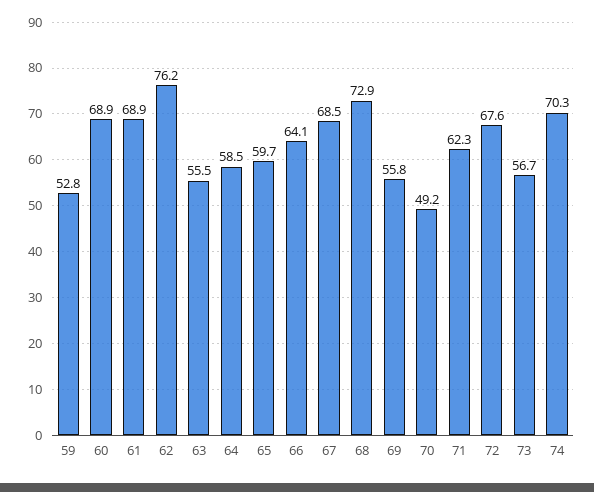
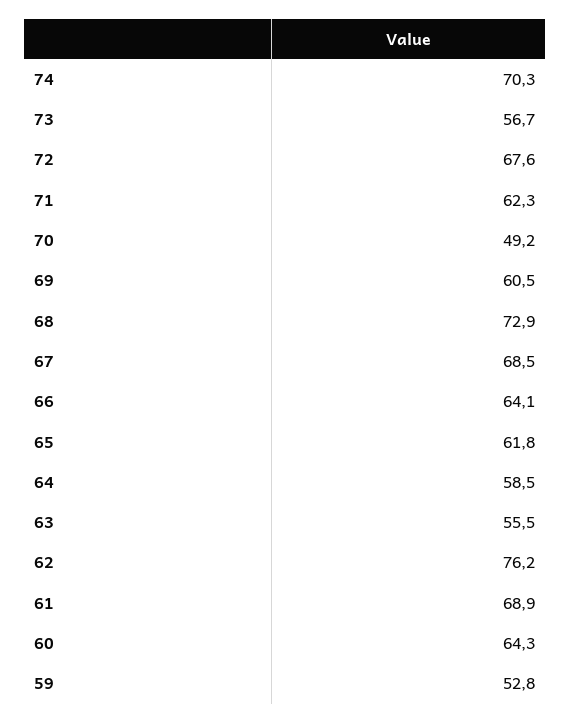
  {
    "59": 52.8,
-   "60": 68.9,
+   "60": 64.3,
    "61": 68.9,
    "62": 76.2,
    "63": 55.5,
    "64": 58.5,
-   "65": 59.7,
+   "65": 61.8,
    "66": 64.1,
    "67": 68.5,
    "68": 72.9,
-   "69": 55.8,
+   "69": 60.5,
    "70": 49.2,
    "71": 62.3,
    "72": 67.6,
    "73": 56.7,
    "74": 70.3
  }

